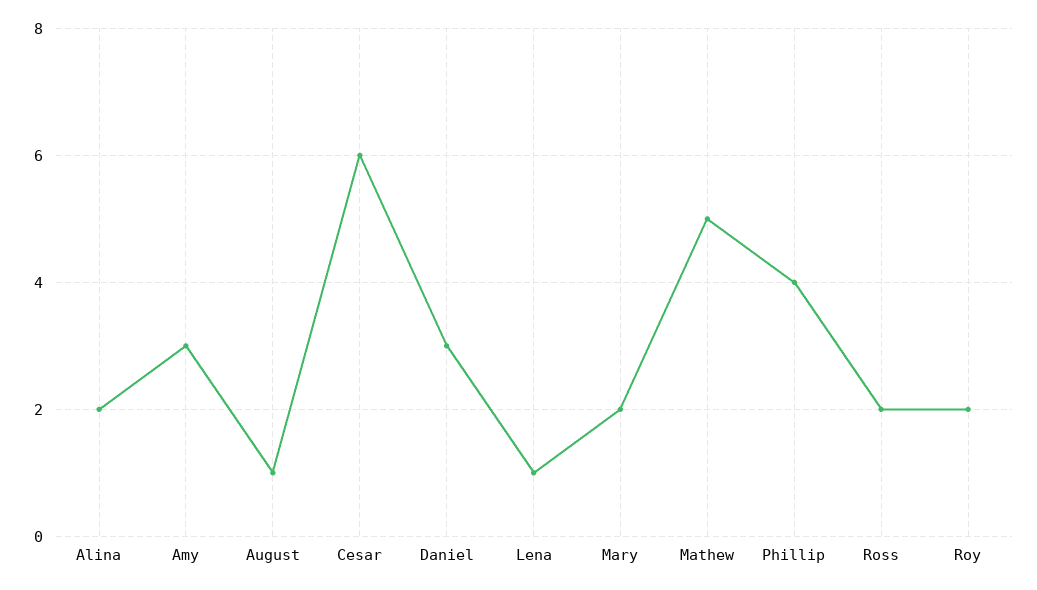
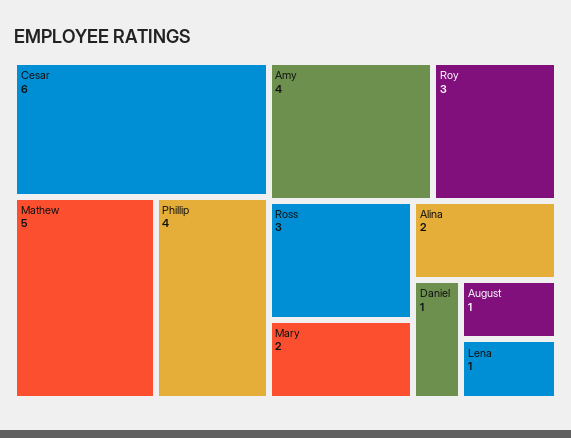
  {
    "Alina": 2,
-   "Amy": 3,
+   "Amy": 4,
    "August": 1,
    "Cesar": 6,
-   "Daniel": 3,
+   "Daniel": 1,
    "Lena": 1,
    "Mary": 2,
    "Mathew": 5,
    "Phillip": 4,
-   "Ross": 2,
+   "Ross": 3,
-   "Roy": 2
+   "Roy": 3
  }

